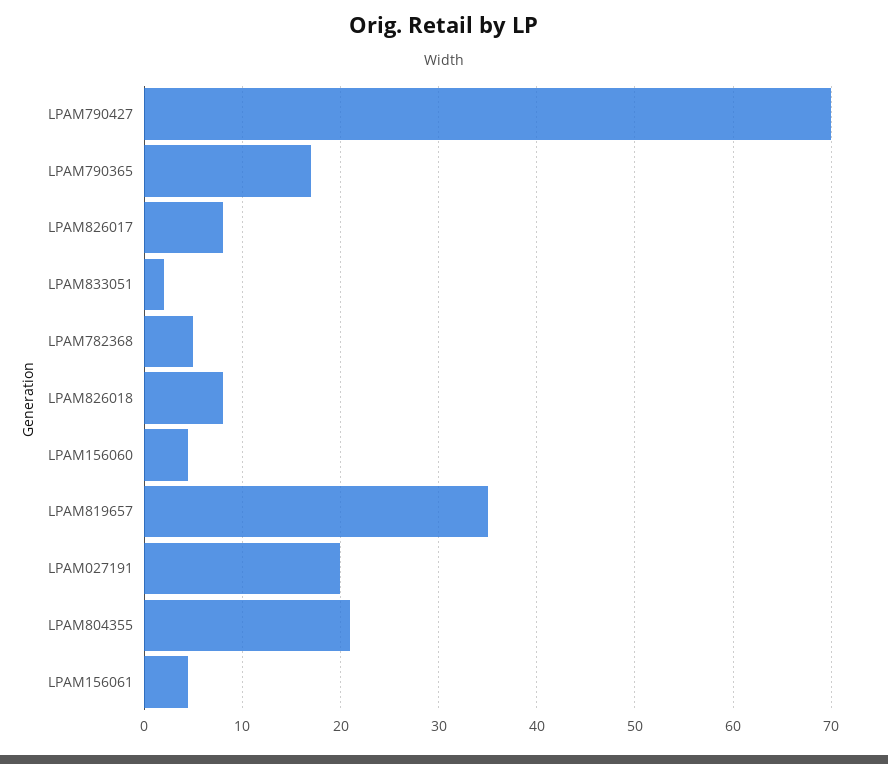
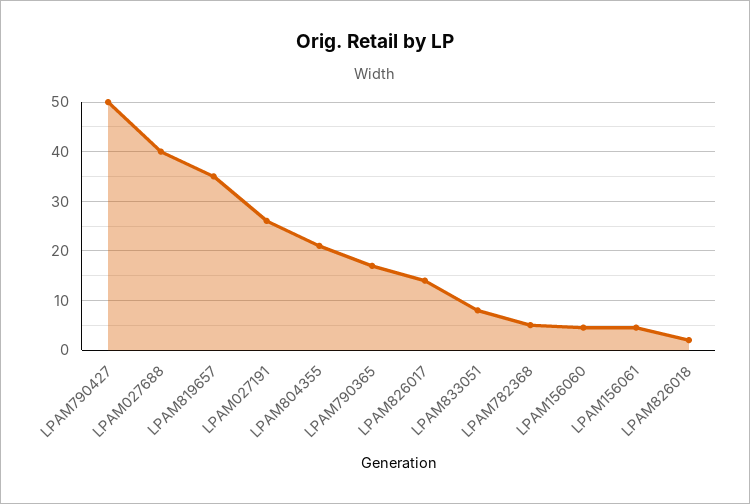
  {
-   "LPAM790427": 70,
+   "LPAM790427": 50,
    "LPAM790365": 17,
-   "LPAM826017": 8,
+   "LPAM826017": 14,
-   "LPAM833051": 2,
+   "LPAM833051": 8,
    "LPAM782368": 5,
-   "LPAM826018": 8,
+   "LPAM826018": 2,
    "LPAM156060": 5,
    "LPAM819657": 35,
-   "LPAM027191": 20,
+   "LPAM027191": 26,
    "LPAM804355": 21,
-   "LPAM156061": 5
+   "LPAM156061": 5,
+   "LPAM027688": 40
  }

